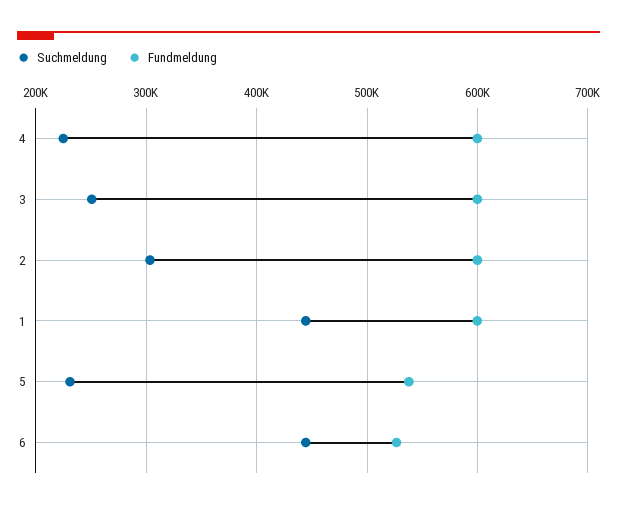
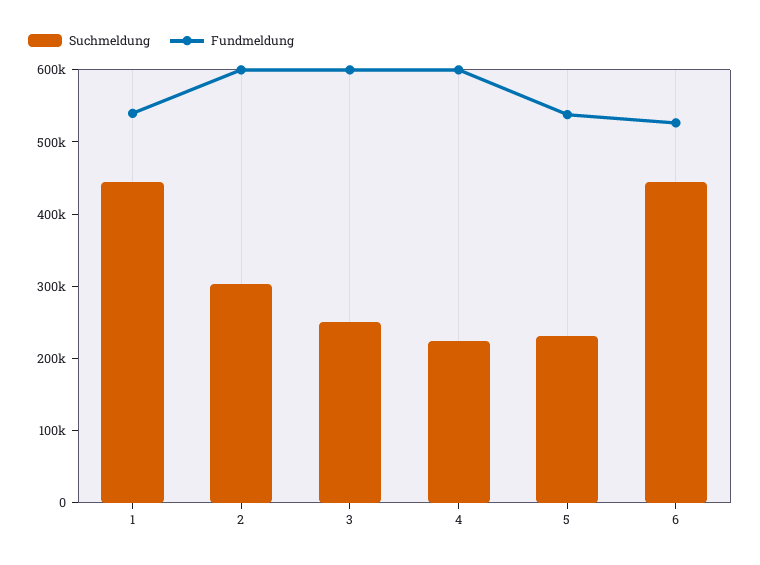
  {
    "Suchmeldung": {
      "4": 220000,
      "3": 250000,
      "2": 300000,
      "1": 440000,
      "5": 230000,
      "6": 440000
    },
    "Fundmeldung": {
      "4": 600000,
      "3": 600000,
      "2": 600000,
-     "1": 600000,
+     "1": 540000,
      "5": 540000,
      "6": 530000
    }
  }

